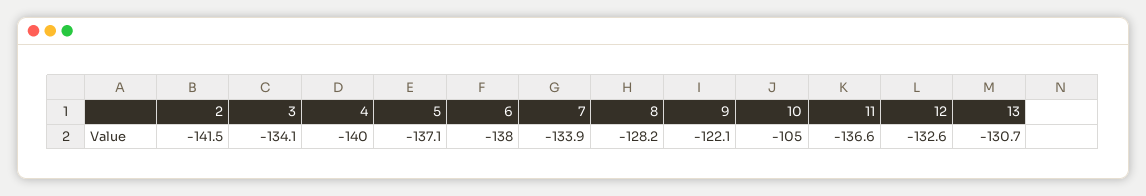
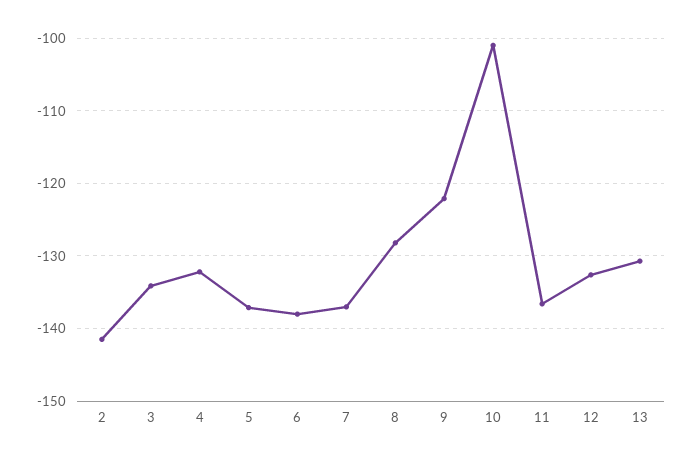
  {
    "2": -141.5,
    "3": -134.1,
-   "4": -140,
+   "4": -132,
    "5": -137.1,
    "6": -138,
-   "7": -133.9,
+   "7": -137,
    "8": -128.2,
    "9": -122.1,
-   "10": -105,
+   "10": -101,
    "11": -136.6,
    "12": -132.6,
    "13": -130.7
  }

